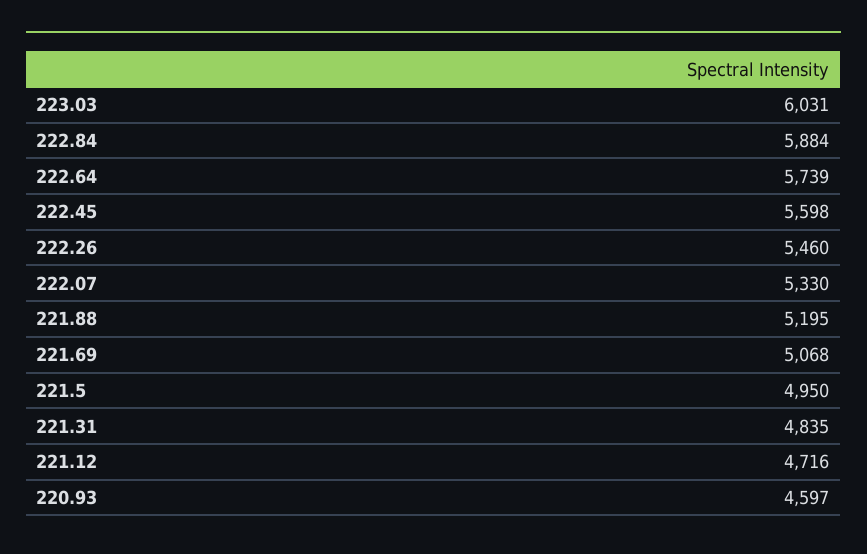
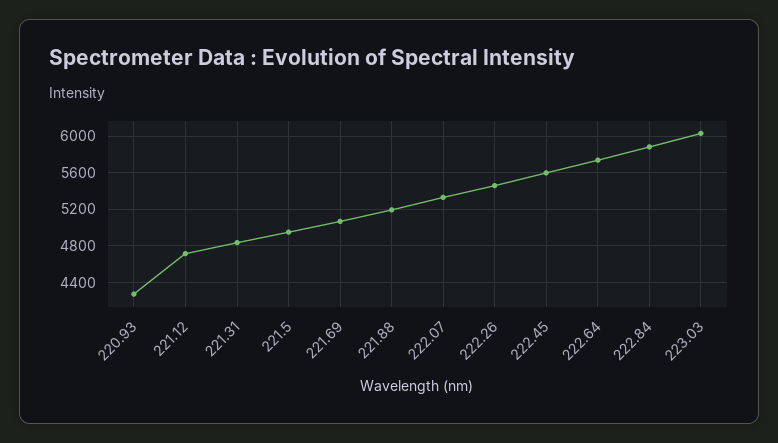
  {
    "223.03": 6031,
    "222.84": 5884,
    "222.64": 5739,
    "222.45": 5598,
    "222.26": 5460,
    "222.07": 5330,
    "221.88": 5195,
    "221.69": 5068,
    "221.5": 4950,
    "221.31": 4835,
    "221.12": 4716,
-   "220.93": 4597
+   "220.93": 4300
  }

